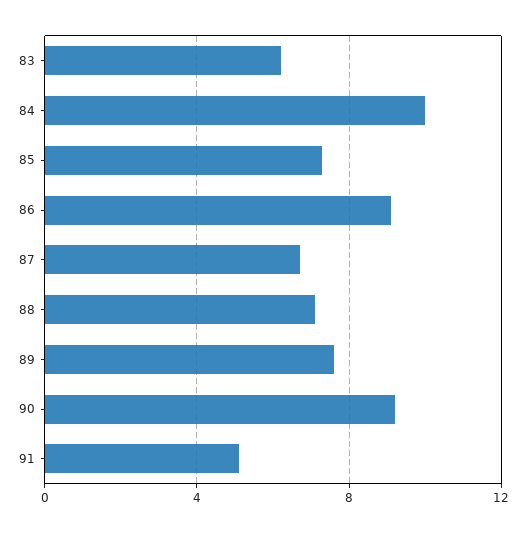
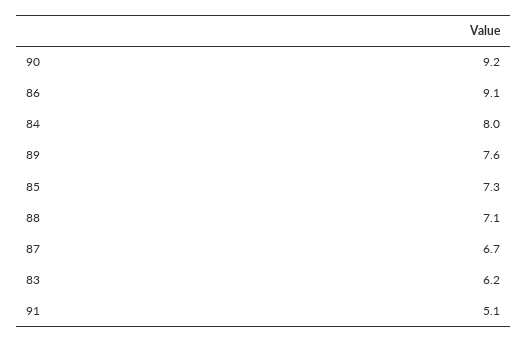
  {
    "83": 6.2,
-   "84": 10,
+   "84": 8,
    "85": 7.3,
    "86": 9.1,
    "87": 6.7,
    "88": 7.1,
    "89": 7.6,
    "90": 9.2,
    "91": 5.1
  }

